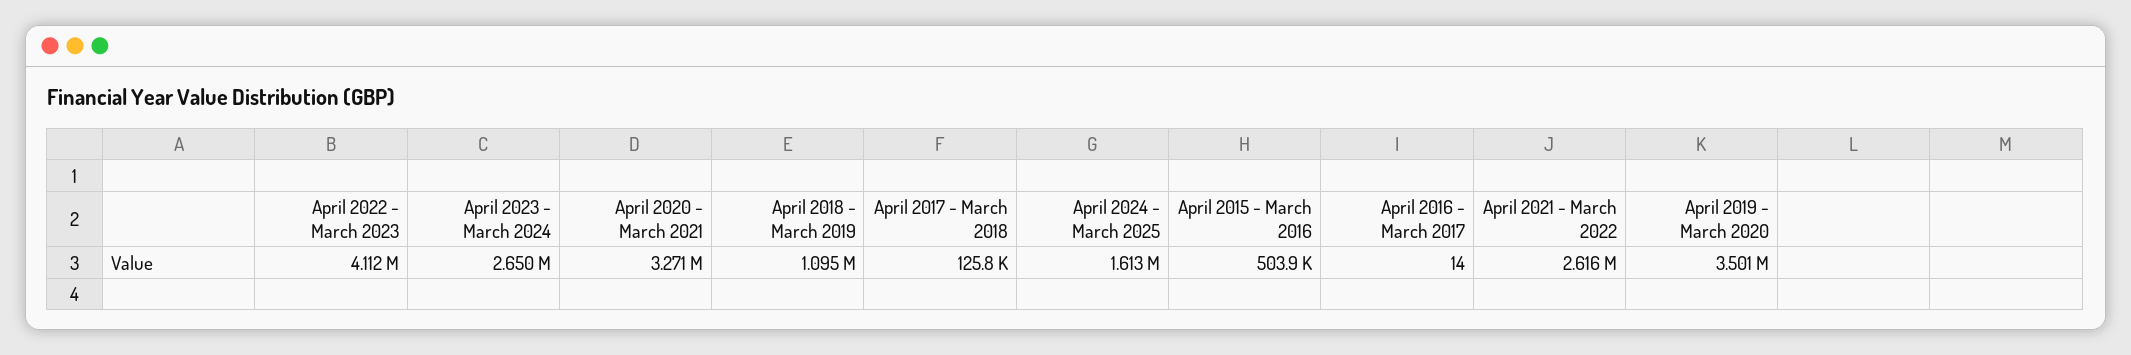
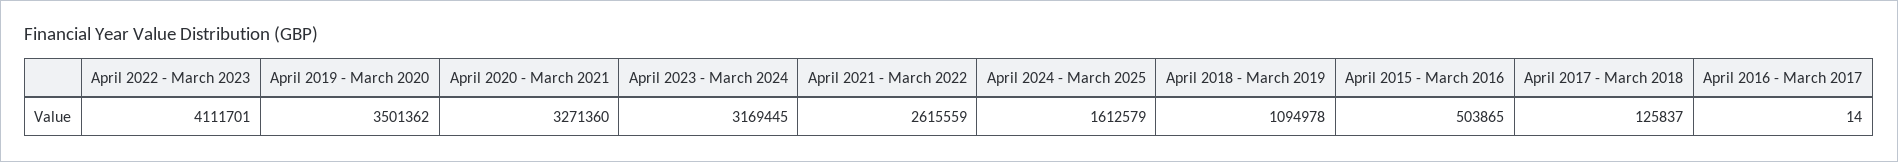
  {
    "April 2022 - March 2023": 4111701,
-   "April 2023 - March 2024": 2650000,
+   "April 2023 - March 2024": 3169445,
    "April 2020 - March 2021": 3271360,
    "April 2018 - March 2019": 1094978,
    "April 2017 - March 2018": 125837,
    "April 2024 - March 2025": 1612579,
    "April 2015 - March 2016": 503865,
    "April 2016 - March 2017": 14,
    "April 2021 - March 2022": 2615559,
    "April 2019 - March 2020": 3501362
  }

